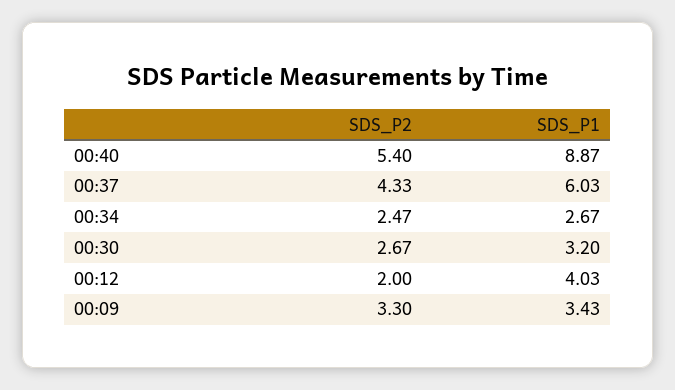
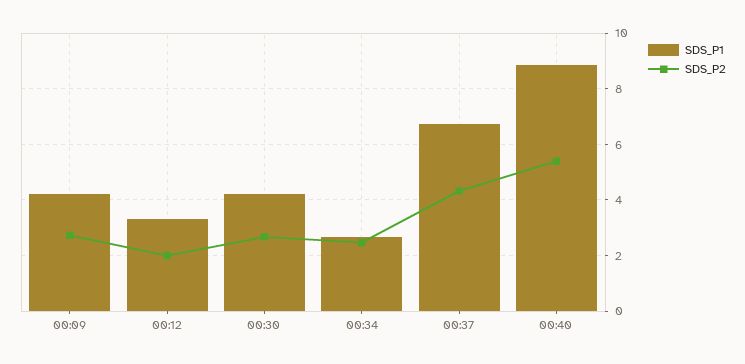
  {
    "SDS_P2": {
      "00:40": 5.4,
      "00:37": 4.33,
      "00:34": 2.47,
      "00:30": 2.67,
      "00:12": 2,
-     "00:09": 3.3
+     "00:09": 2.75
    },
    "SDS_P1": {
      "00:40": 8.87,
-     "00:37": 6.03,
+     "00:37": 6.75,
      "00:34": 2.67,
-     "00:30": 3.2,
+     "00:30": 4.25,
-     "00:12": 4.03,
+     "00:12": 3.25,
-     "00:09": 3.43
+     "00:09": 4.25
    }
  }

